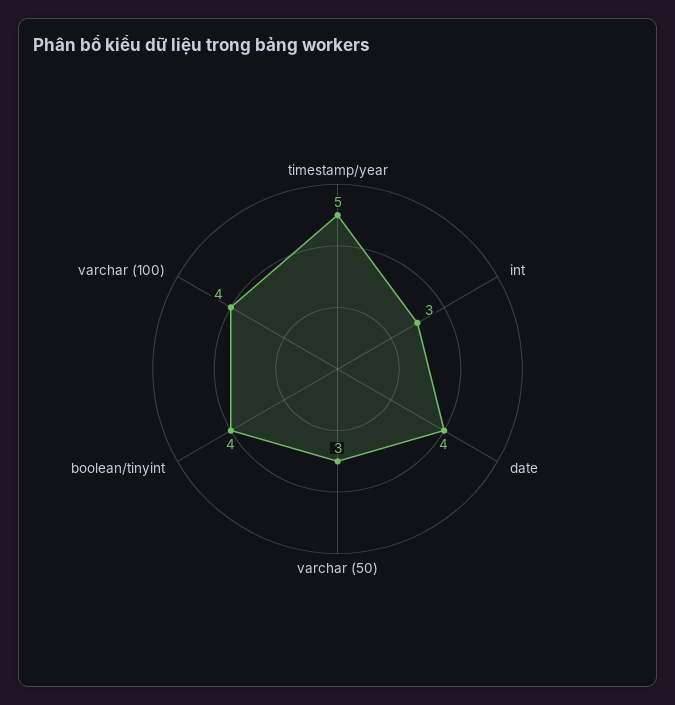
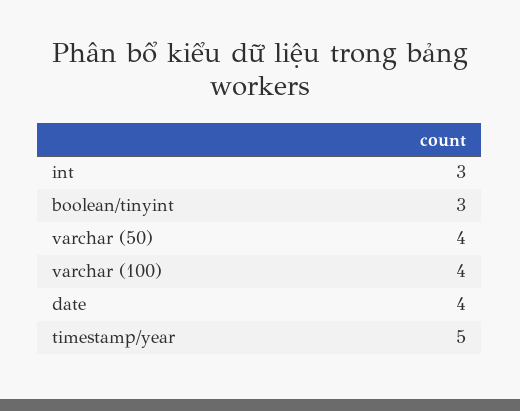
  {
    "timestamp/year": 5,
    "int": 3,
    "date": 4,
-   "varchar (50)": 3,
+   "varchar (50)": 4,
-   "boolean/tinyint": 4,
+   "boolean/tinyint": 3,
    "varchar (100)": 4
  }

